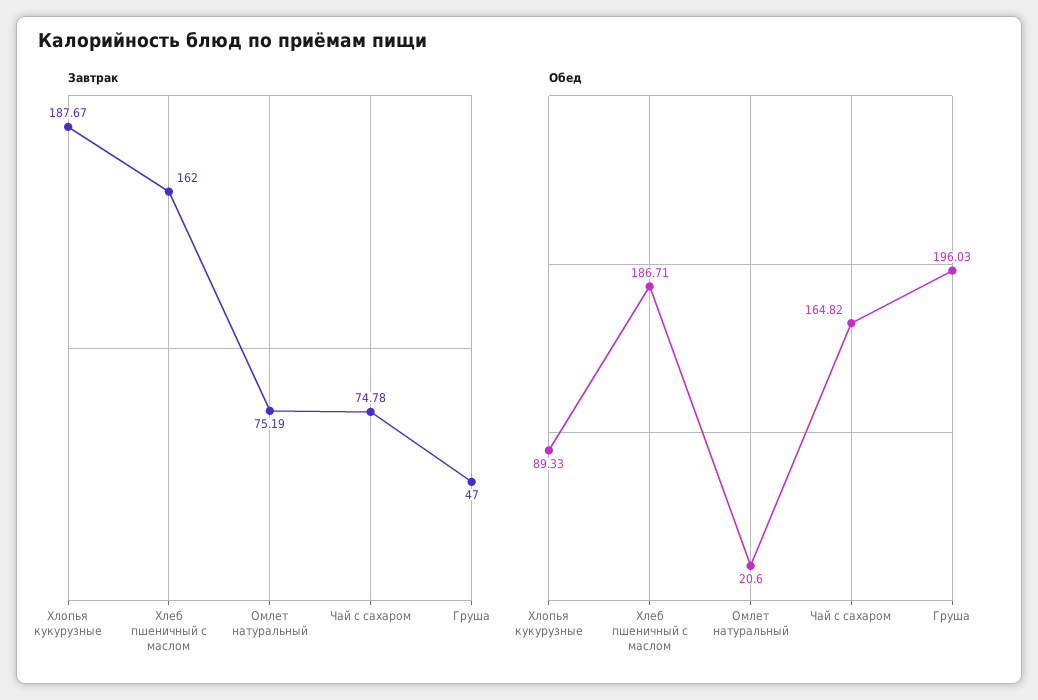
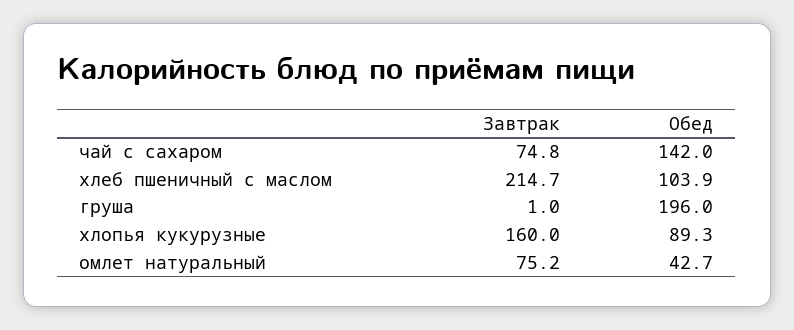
  {
    "Завтрак": {
-     "Хлопья кукурузные": 187.67,
+     "Хлопья кукурузные": 160,
-     "Хлеб пшеничный с маслом": 162,
+     "Хлеб пшеничный с маслом": 214.7,
      "Омлет натуральный": 75.19,
      "Чай с сахаром": 74.78,
-     "Груша": 47
+     "Груша": 1
    },
    "Обед": {
      "Хлопья кукурузные": 89.33,
-     "Хлеб пшеничный с маслом": 186.71,
+     "Хлеб пшеничный с маслом": 103.9,
-     "Омлет натуральный": 20.6,
+     "Омлет натуральный": 42.7,
-     "Чай с сахаром": 164.82,
+     "Чай с сахаром": 142,
      "Груша": 196.03
    }
  }

